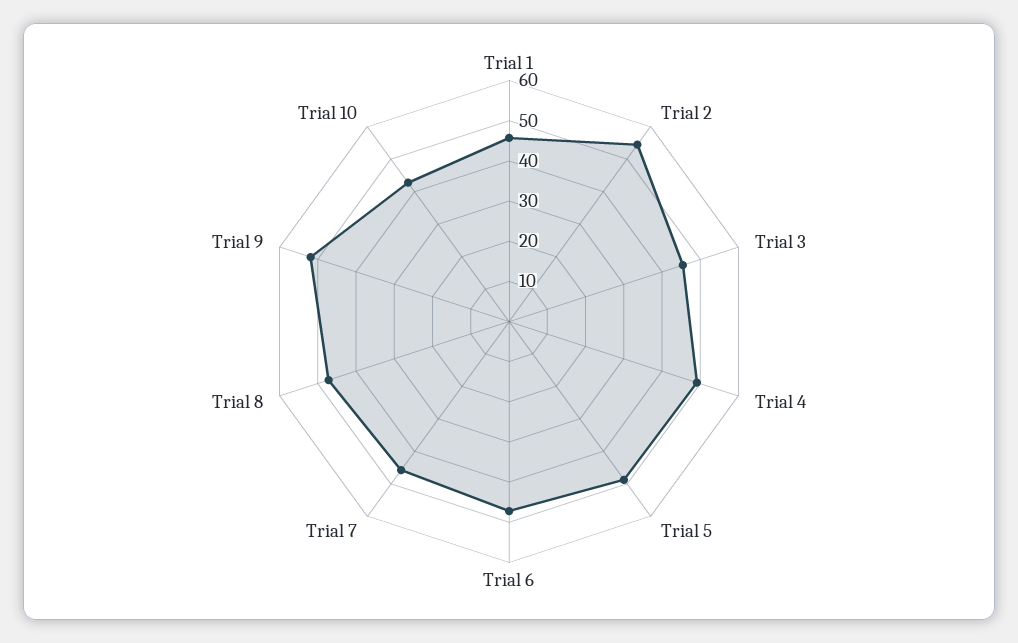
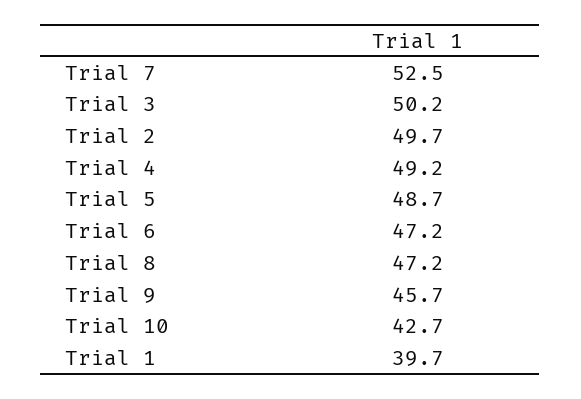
  {
-   "Trial 1": 46,
+   "Trial 1": 39.7,
-   "Trial 2": 54,
+   "Trial 2": 49.7,
-   "Trial 3": 46,
+   "Trial 3": 50.2,
    "Trial 4": 49.2,
    "Trial 5": 48.7,
    "Trial 6": 47.2,
-   "Trial 7": 46,
+   "Trial 7": 52.5,
    "Trial 8": 47.2,
-   "Trial 9": 52,
+   "Trial 9": 45.7,
    "Trial 10": 42.7
  }

